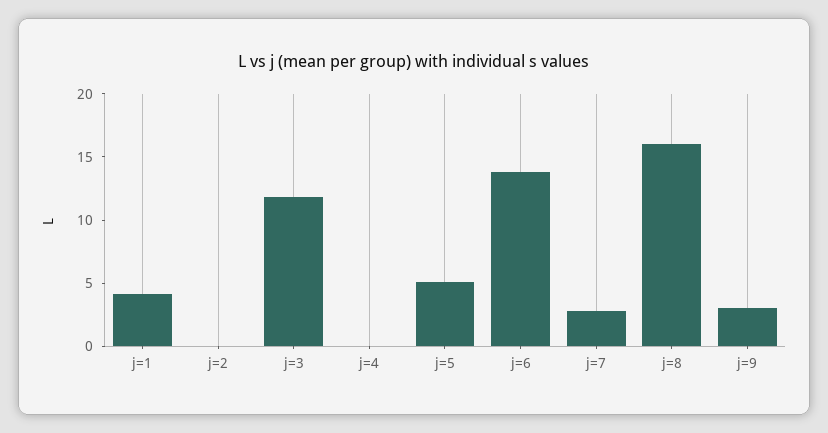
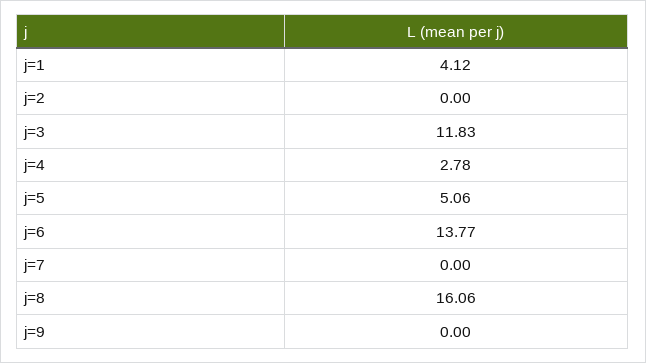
  {
    "j=1": 4.12,
    "j=2": 0,
    "j=3": 11.83,
-   "j=4": 0,
+   "j=4": 2.78,
    "j=5": 5.06,
    "j=6": 13.77,
-   "j=7": 3,
+   "j=7": 0,
    "j=8": 16.06,
-   "j=9": 3
+   "j=9": 0
  }

